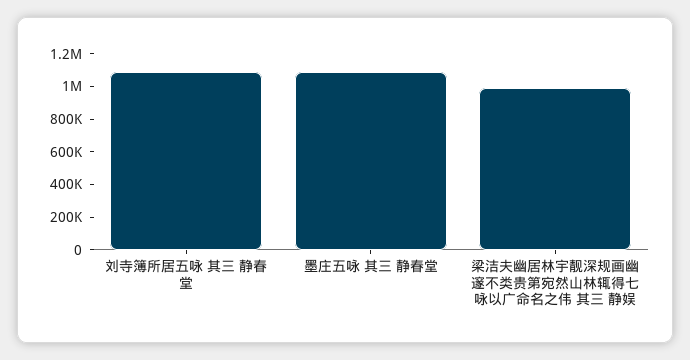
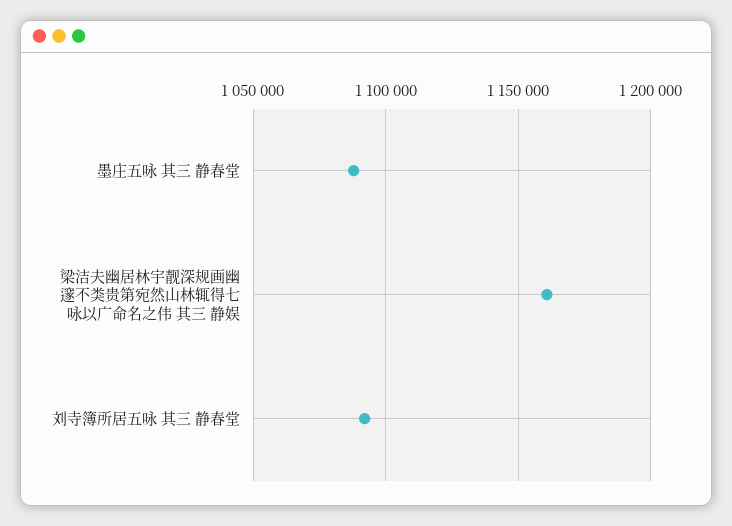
  {
    "刘寺簿所居五咏 其三 静春堂": 1090000,
    "墨庄五咏 其三 静春堂": 1090000,
-   "梁洁夫幽居林宇靓深规画幽邃不类贵第宛然山林辄得七咏以广命名之伟 其三 静娱": 1000000
+   "梁洁夫幽居林宇靓深规画幽邃不类贵第宛然山林辄得七咏以广命名之伟 其三 静娱": 1160000
  }

